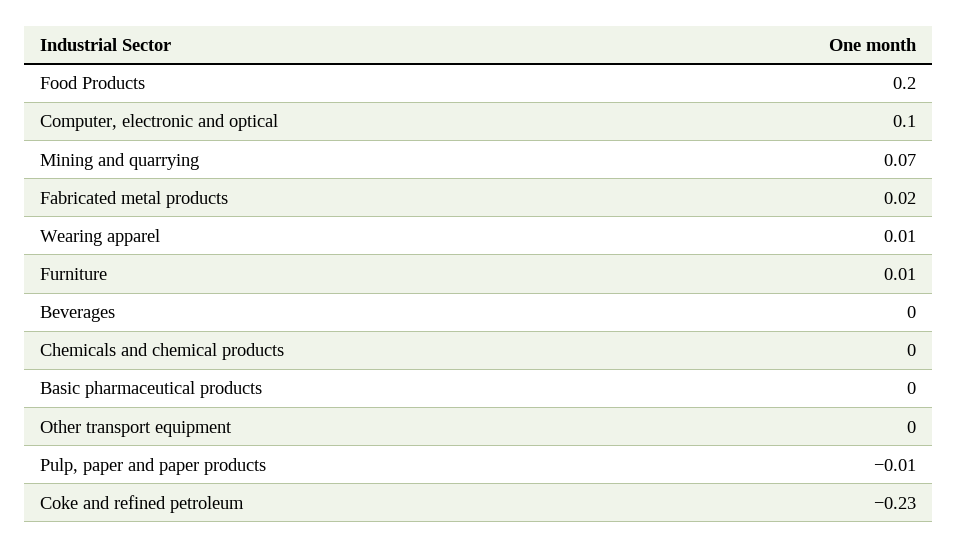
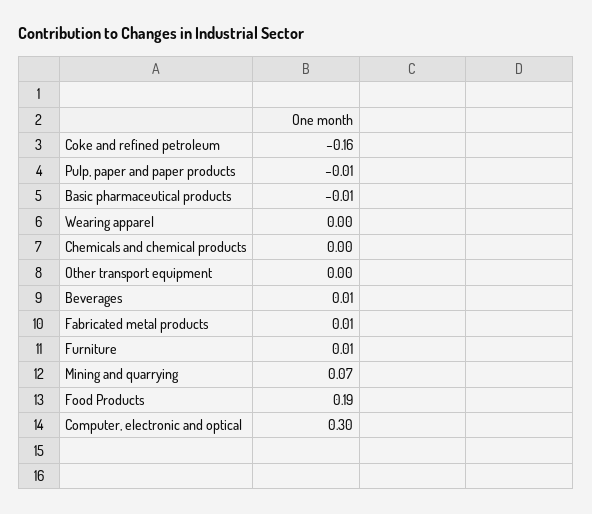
  {
-   "Food Products": 0.2,
+   "Food Products": 0.19,
-   "Computer, electronic and optical": 0.1,
+   "Computer, electronic and optical": 0.3,
    "Mining and quarrying": 0.07,
-   "Fabricated metal products": 0.02,
+   "Fabricated metal products": 0.01,
-   "Wearing apparel": 0.01,
+   "Wearing apparel": 0,
    "Furniture": 0.01,
-   "Beverages": 0,
+   "Beverages": 0.01,
    "Chemicals and chemical products": 0,
-   "Basic pharmaceutical products": 0,
+   "Basic pharmaceutical products": -0.01,
    "Other transport equipment": 0,
    "Pulp, paper and paper products": -0.01,
-   "Coke and refined petroleum": -0.23
+   "Coke and refined petroleum": -0.16
  }

